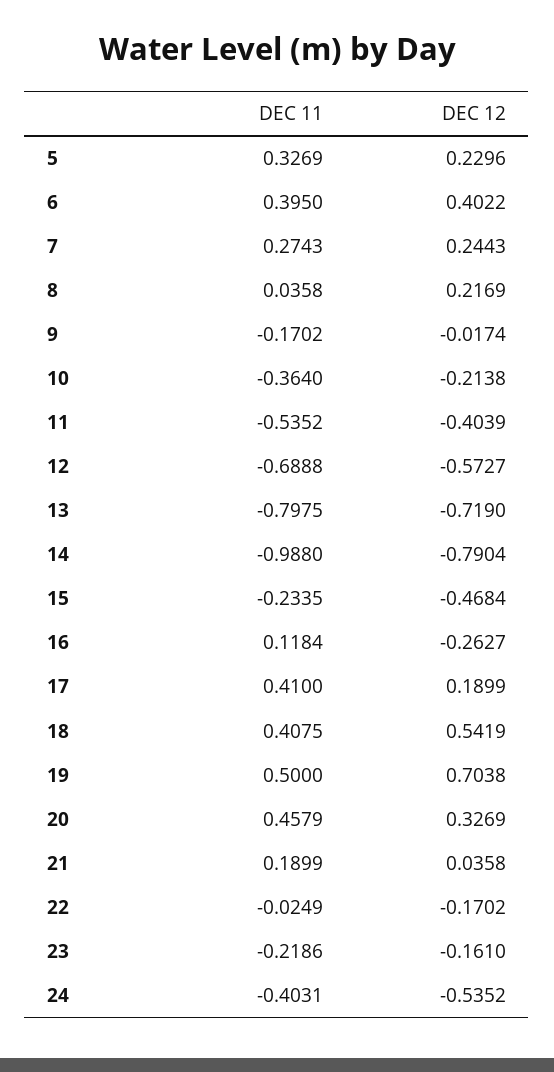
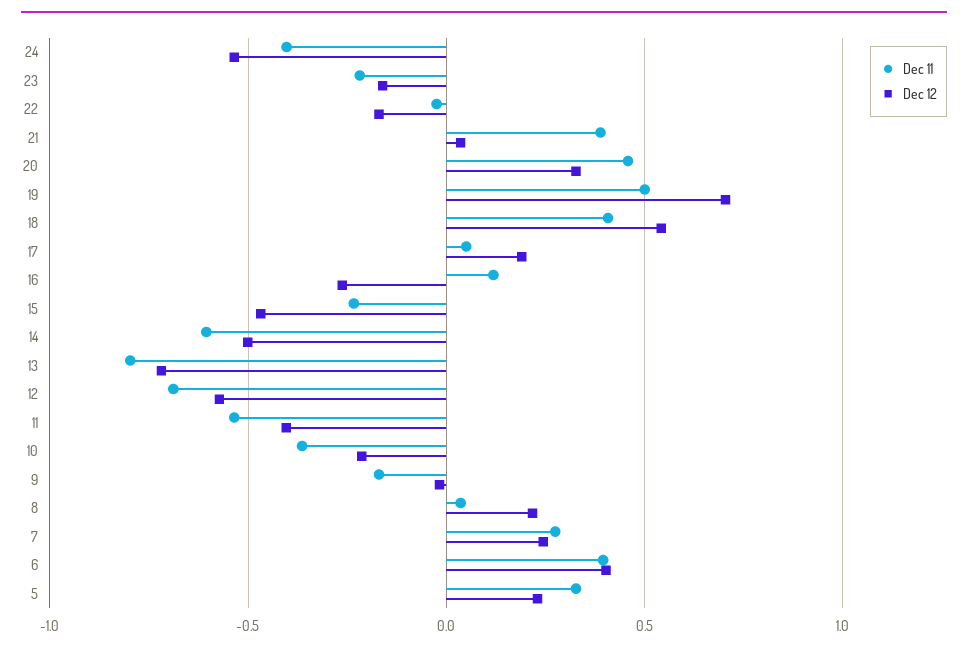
  {
    "DEC 11": {
      "5": 0.3269,
      "6": 0.395,
      "7": 0.2743,
      "8": 0.0358,
      "9": -0.1702,
      "10": -0.364,
      "11": -0.5352,
      "12": -0.6888,
      "13": -0.7975,
-     "14": -0.988,
+     "14": -0.6,
      "15": -0.2335,
      "16": 0.1184,
-     "17": 0.41,
+     "17": 0.05,
      "18": 0.4075,
      "19": 0.5,
      "20": 0.4579,
-     "21": 0.1899,
+     "21": 0.4,
      "22": -0.0249,
      "23": -0.2186,
      "24": -0.4031
    },
    "DEC 12": {
      "5": 0.2296,
      "6": 0.4022,
      "7": 0.2443,
      "8": 0.2169,
      "9": -0.0174,
      "10": -0.2138,
      "11": -0.4039,
      "12": -0.5727,
      "13": -0.719,
-     "14": -0.7904,
+     "14": -0.5,
      "15": -0.4684,
      "16": -0.2627,
      "17": 0.1899,
      "18": 0.5419,
      "19": 0.7038,
      "20": 0.3269,
      "21": 0.0358,
      "22": -0.1702,
      "23": -0.161,
      "24": -0.5352
    }
  }

